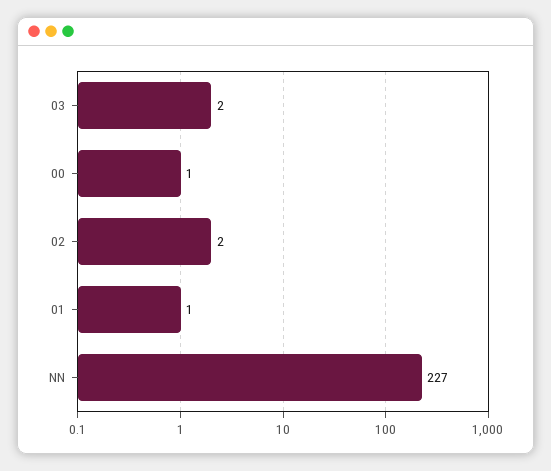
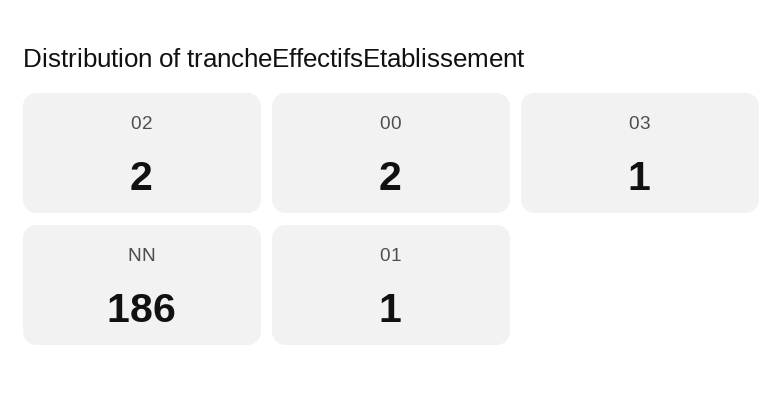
  {
-   "03": 2,
+   "03": 1,
-   "00": 1,
+   "00": 2,
    "02": 2,
    "01": 1,
-   "NN": 227
+   "NN": 186
  }

